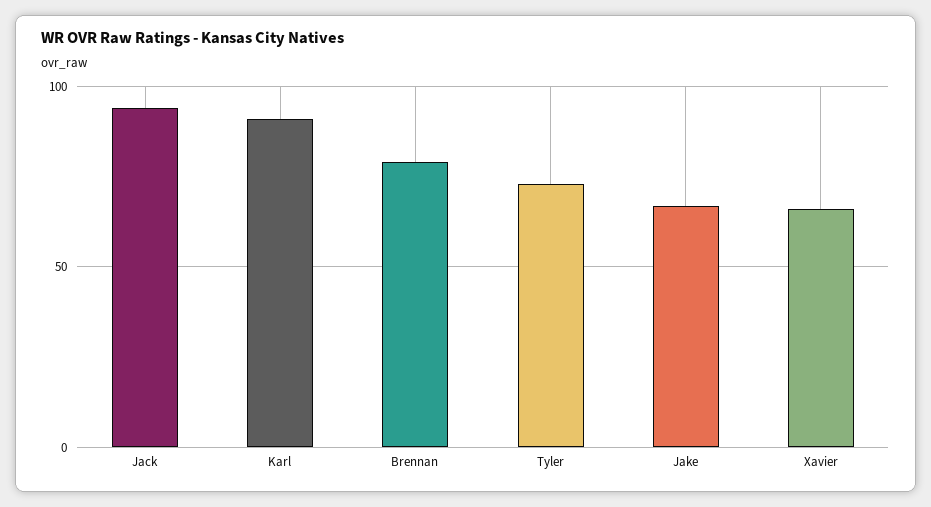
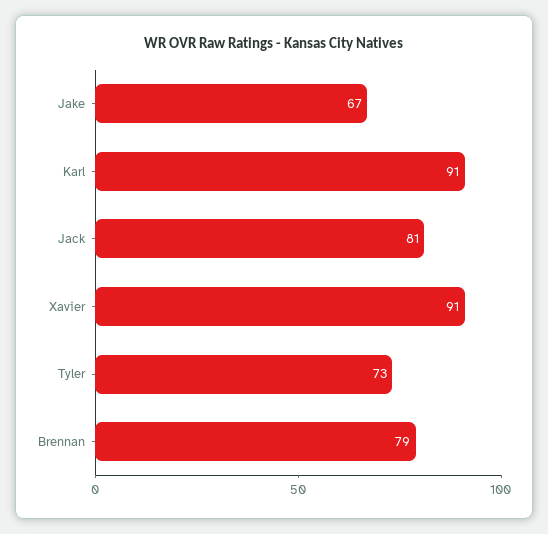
  {
-   "Jack": 95,
+   "Jack": 81,
    "Karl": 91,
    "Brennan": 79,
    "Tyler": 73,
    "Jake": 67,
-   "Xavier": 65
+   "Xavier": 91
  }

